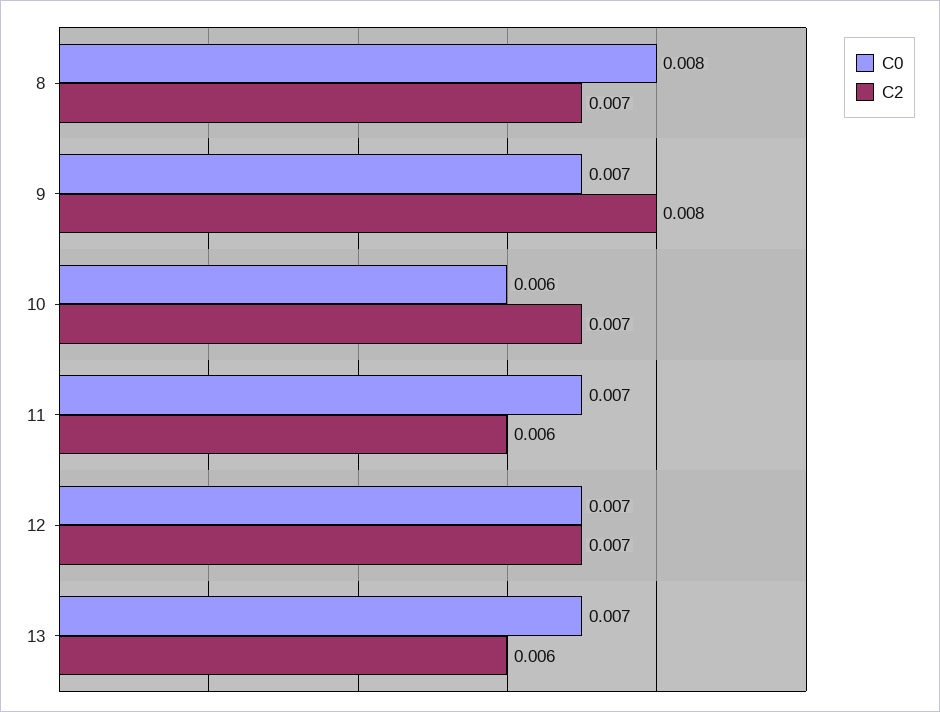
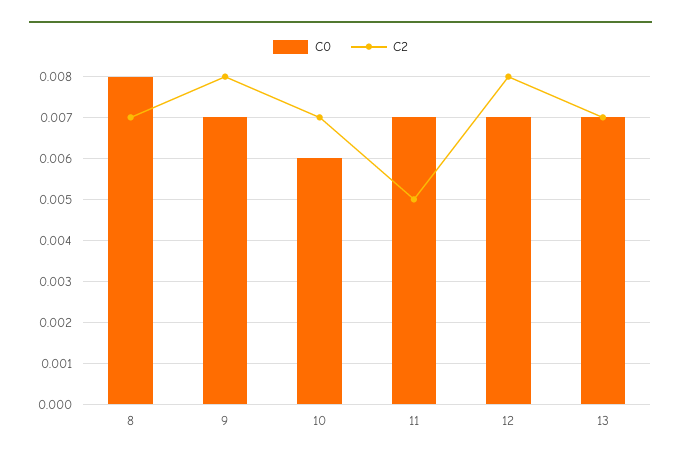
  {
    "C0": {
      "8": 0.008,
      "9": 0.007,
      "10": 0.006,
      "11": 0.007,
      "12": 0.007,
      "13": 0.007
    },
    "C2": {
      "8": 0.007,
      "9": 0.008,
      "10": 0.007,
-     "11": 0.006,
+     "11": 0.005,
-     "12": 0.007,
+     "12": 0.008,
-     "13": 0.006
+     "13": 0.007
    }
  }

